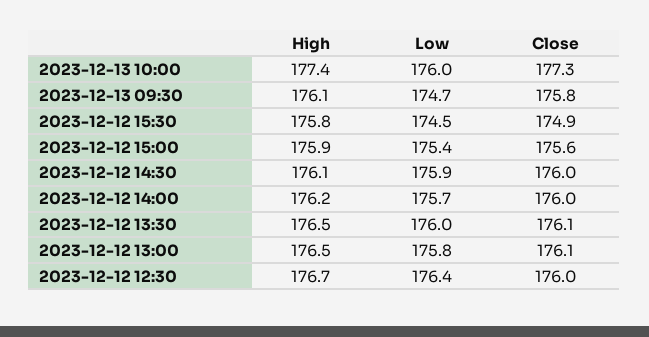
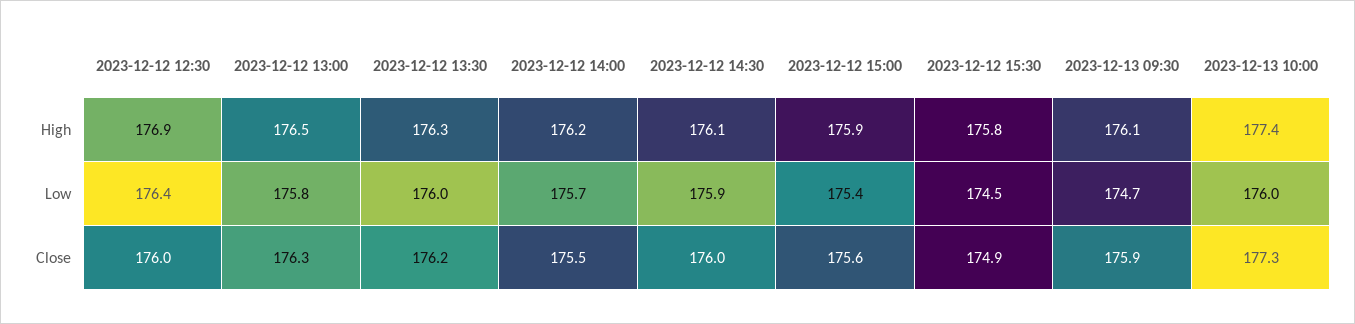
  {
    "High": {
      "2023-12-13 10:00": 177.4,
      "2023-12-13 09:30": 176.1,
      "2023-12-12 15:30": 175.8,
      "2023-12-12 15:00": 175.9,
      "2023-12-12 14:30": 176.1,
      "2023-12-12 14:00": 176.2,
-     "2023-12-12 13:30": 176.5,
+     "2023-12-12 13:30": 176.3,
      "2023-12-12 13:00": 176.5,
-     "2023-12-12 12:30": 176.7
+     "2023-12-12 12:30": 176.9
    },
    "Low": {
      "2023-12-13 10:00": 176,
      "2023-12-13 09:30": 174.7,
      "2023-12-12 15:30": 174.5,
      "2023-12-12 15:00": 175.4,
      "2023-12-12 14:30": 175.9,
      "2023-12-12 14:00": 175.7,
      "2023-12-12 13:30": 176,
      "2023-12-12 13:00": 175.8,
      "2023-12-12 12:30": 176.4
    },
    "Close": {
      "2023-12-13 10:00": 177.3,
-     "2023-12-13 09:30": 175.8,
+     "2023-12-13 09:30": 175.9,
      "2023-12-12 15:30": 174.9,
      "2023-12-12 15:00": 175.6,
      "2023-12-12 14:30": 176,
-     "2023-12-12 14:00": 176,
+     "2023-12-12 14:00": 175.5,
-     "2023-12-12 13:30": 176.1,
+     "2023-12-12 13:30": 176.2,
-     "2023-12-12 13:00": 176.1,
+     "2023-12-12 13:00": 176.3,
      "2023-12-12 12:30": 176
    }
  }

